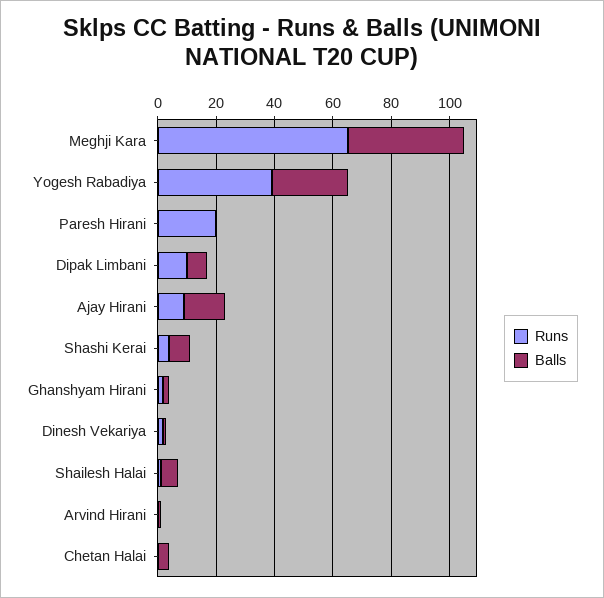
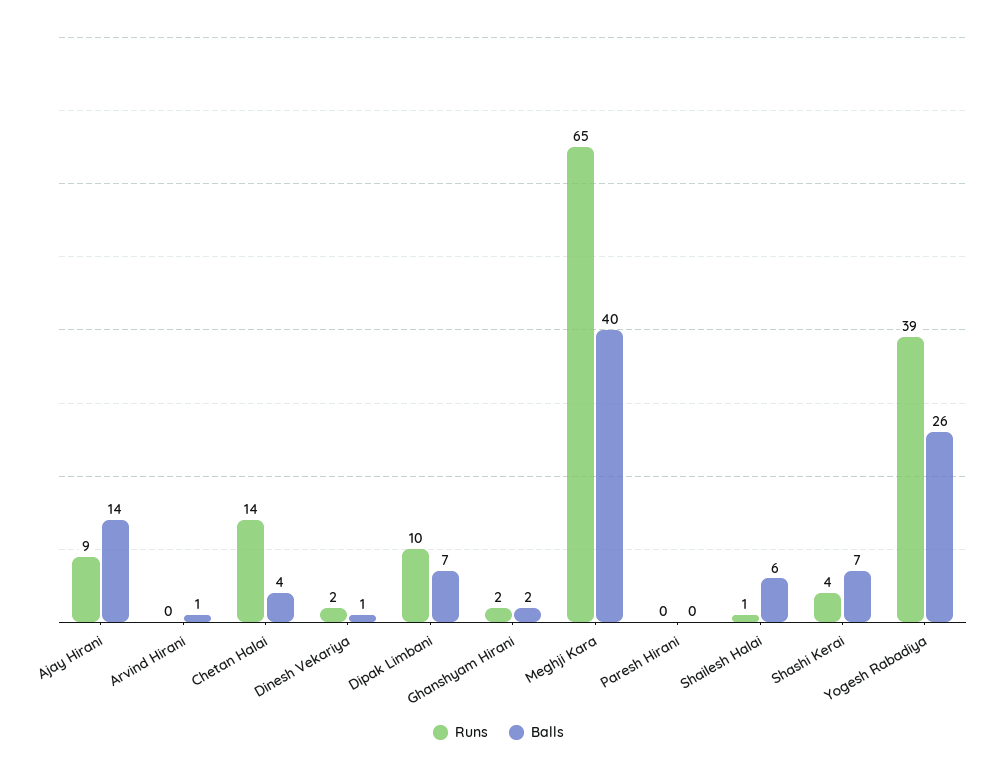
  {
    "Runs": {
      "Meghji Kara": 65,
      "Yogesh Rabadiya": 39,
-     "Paresh Hirani": 20,
+     "Paresh Hirani": 0,
      "Dipak Limbani": 10,
      "Ajay Hirani": 9,
      "Shashi Kerai": 4,
      "Ghanshyam Hirani": 2,
      "Dinesh Vekariya": 2,
      "Shailesh Halai": 1,
      "Arvind Hirani": 0,
-     "Chetan Halai": 0
+     "Chetan Halai": 14
    },
    "Balls": {
      "Meghji Kara": 40,
      "Yogesh Rabadiya": 26,
      "Paresh Hirani": 0,
      "Dipak Limbani": 7,
      "Ajay Hirani": 14,
      "Shashi Kerai": 7,
      "Ghanshyam Hirani": 2,
      "Dinesh Vekariya": 1,
      "Shailesh Halai": 6,
      "Arvind Hirani": 1,
      "Chetan Halai": 4
    }
  }

